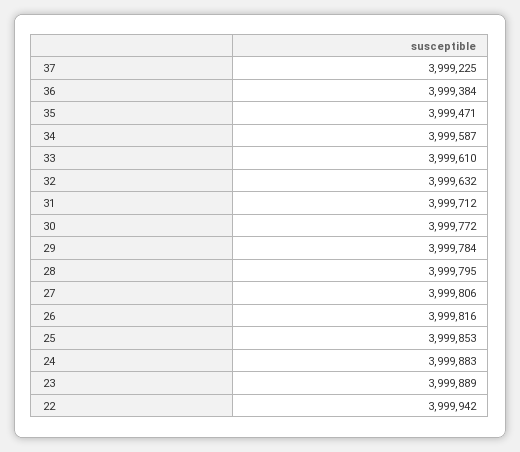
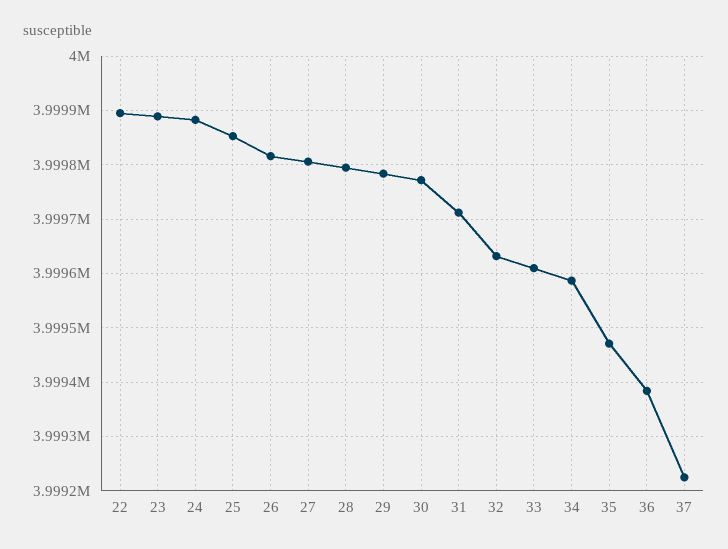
  {
    "37": 3999225,
    "36": 3999384,
    "35": 3999471,
    "34": 3999587,
    "33": 3999610,
    "32": 3999632,
    "31": 3999712,
    "30": 3999772,
    "29": 3999784,
    "28": 3999795,
    "27": 3999806,
    "26": 3999816,
    "25": 3999853,
    "24": 3999883,
    "23": 3999889,
-   "22": 3999942
+   "22": 3999900
  }

